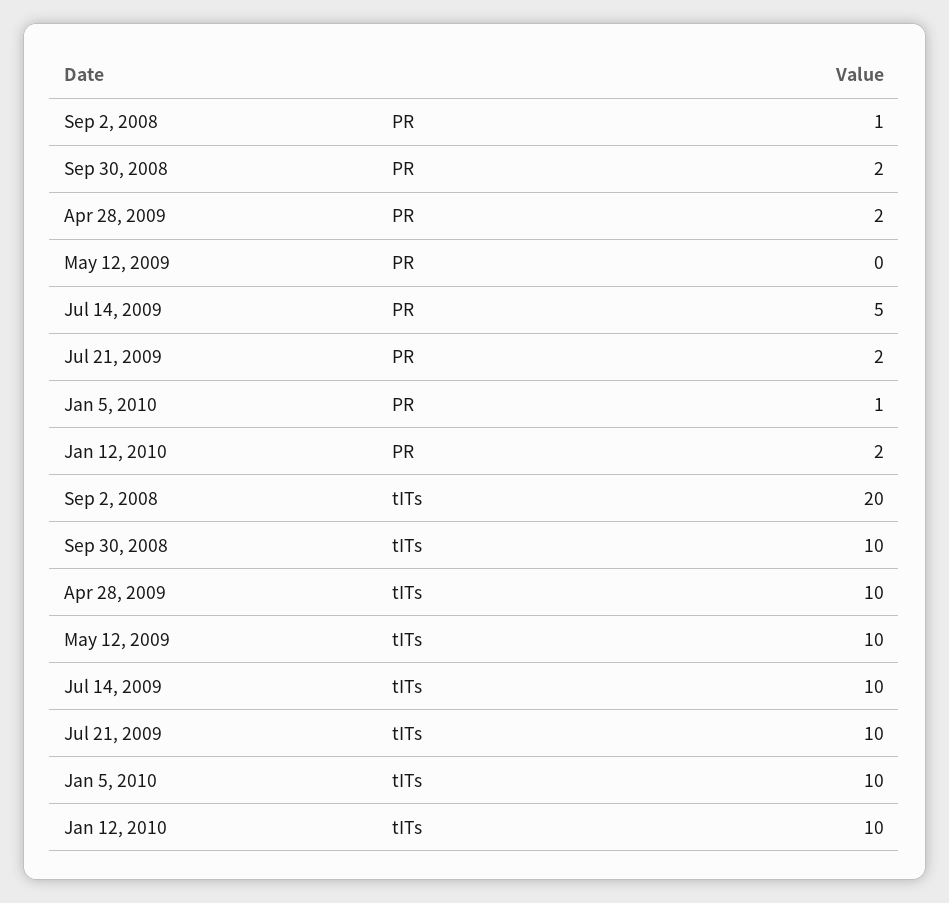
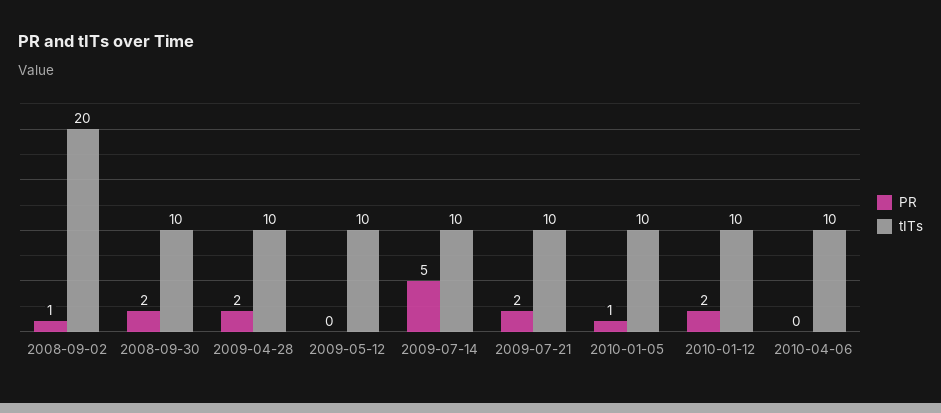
  {
    "PR": {
      "Sep 2, 2008": 1,
      "Sep 30, 2008": 2,
      "Apr 28, 2009": 2,
      "May 12, 2009": 0,
      "Jul 14, 2009": 5,
      "Jul 21, 2009": 2,
      "Jan 5, 2010": 1,
-     "Jan 12, 2010": 2
+     "Jan 12, 2010": 2,
+     "2010-04-06": 0
    },
    "tITs": {
      "Sep 2, 2008": 20,
      "Sep 30, 2008": 10,
      "Apr 28, 2009": 10,
      "May 12, 2009": 10,
      "Jul 14, 2009": 10,
      "Jul 21, 2009": 10,
      "Jan 5, 2010": 10,
-     "Jan 12, 2010": 10
+     "Jan 12, 2010": 10,
+     "2010-04-06": 10
    }
  }

